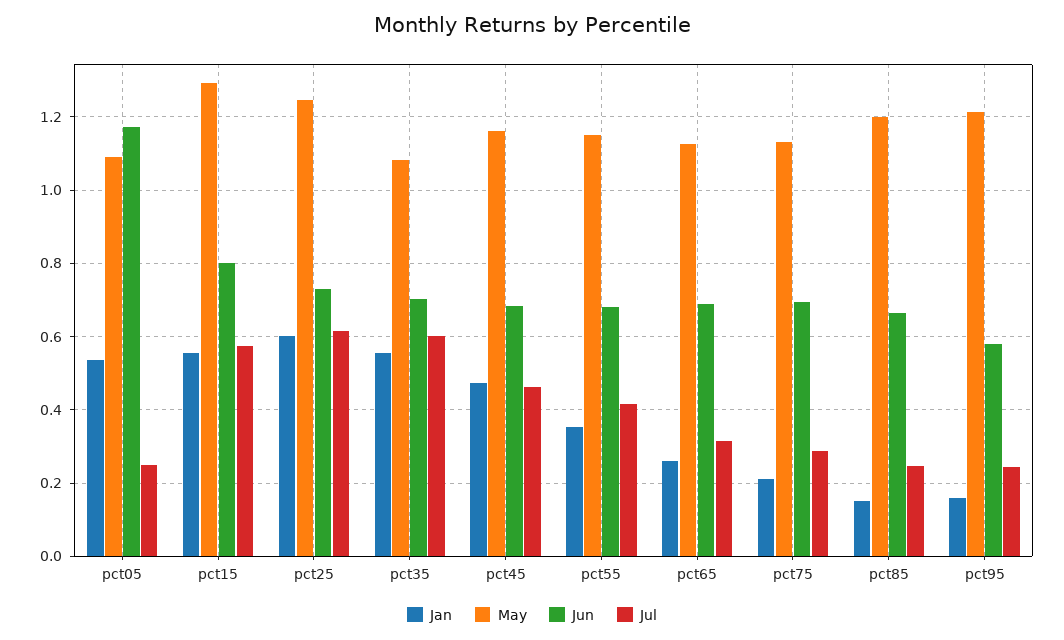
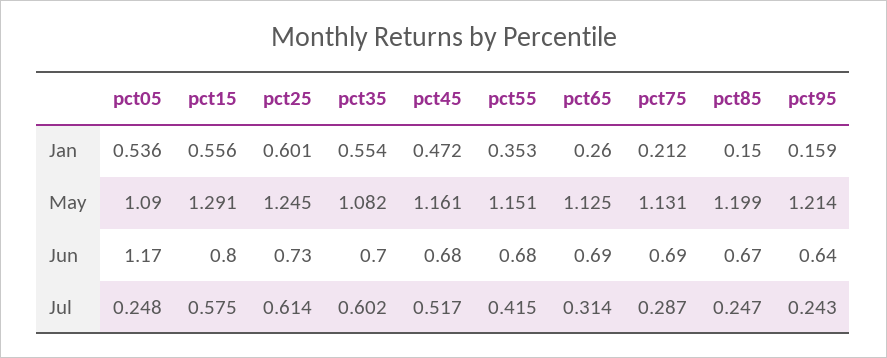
  {
    "Jan": {
      "pct05": 0.536,
      "pct15": 0.556,
      "pct25": 0.601,
      "pct35": 0.554,
      "pct45": 0.472,
      "pct55": 0.353,
      "pct65": 0.26,
      "pct75": 0.212,
      "pct85": 0.15,
      "pct95": 0.159
    },
    "May": {
      "pct05": 1.09,
      "pct15": 1.291,
      "pct25": 1.245,
      "pct35": 1.082,
      "pct45": 1.161,
      "pct55": 1.151,
      "pct65": 1.125,
      "pct75": 1.131,
      "pct85": 1.199,
      "pct95": 1.214
    },
    "Jun": {
      "pct05": 1.17,
      "pct15": 0.8,
      "pct25": 0.73,
      "pct35": 0.7,
      "pct45": 0.68,
      "pct55": 0.68,
      "pct65": 0.69,
      "pct75": 0.69,
      "pct85": 0.67,
-     "pct95": 0.58
+     "pct95": 0.64
    },
    "Jul": {
      "pct05": 0.248,
      "pct15": 0.575,
      "pct25": 0.614,
      "pct35": 0.602,
-     "pct45": 0.46,
+     "pct45": 0.517,
      "pct55": 0.415,
      "pct65": 0.314,
      "pct75": 0.287,
      "pct85": 0.247,
      "pct95": 0.243
    }
  }

